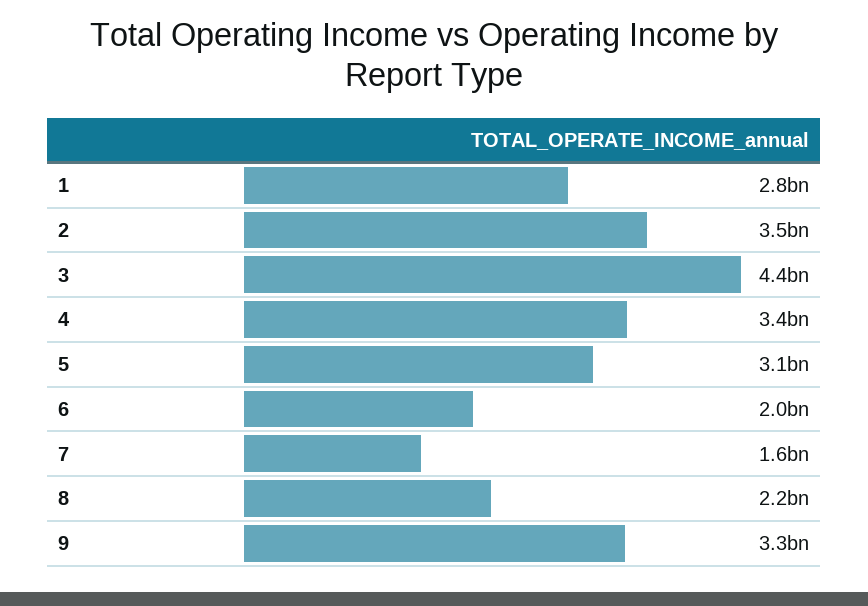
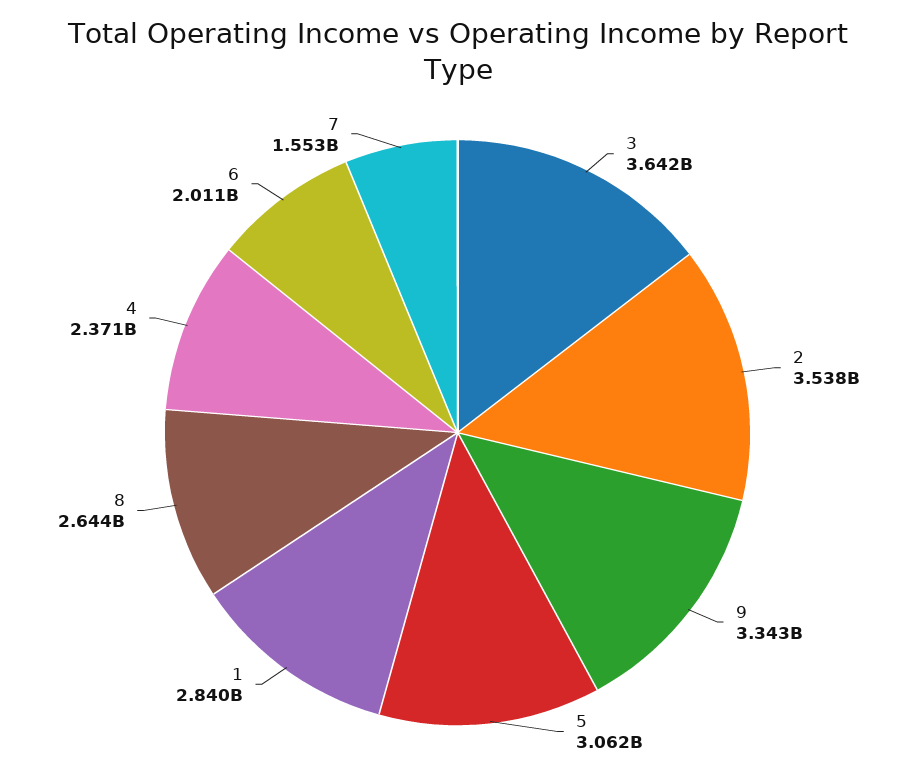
  {
    "1": 2840000000,
    "2": 3538000000,
-   "3": 4400000000,
+   "3": 3642000000,
-   "4": 3400000000,
+   "4": 2371000000,
    "5": 3062000000,
    "6": 2011000000,
    "7": 1553000000,
-   "8": 2200000000,
+   "8": 2644000000,
    "9": 3343000000
  }

